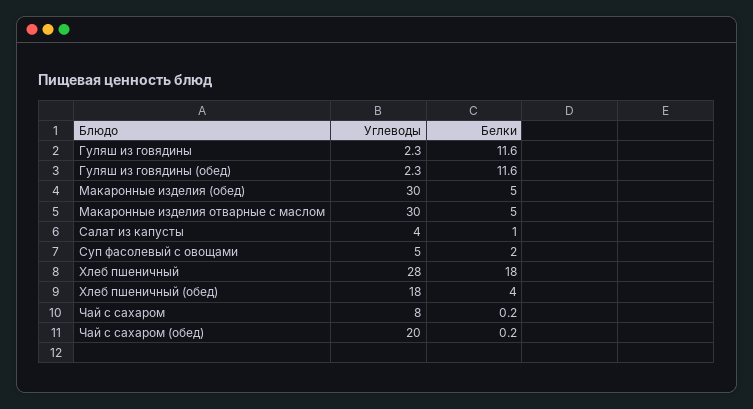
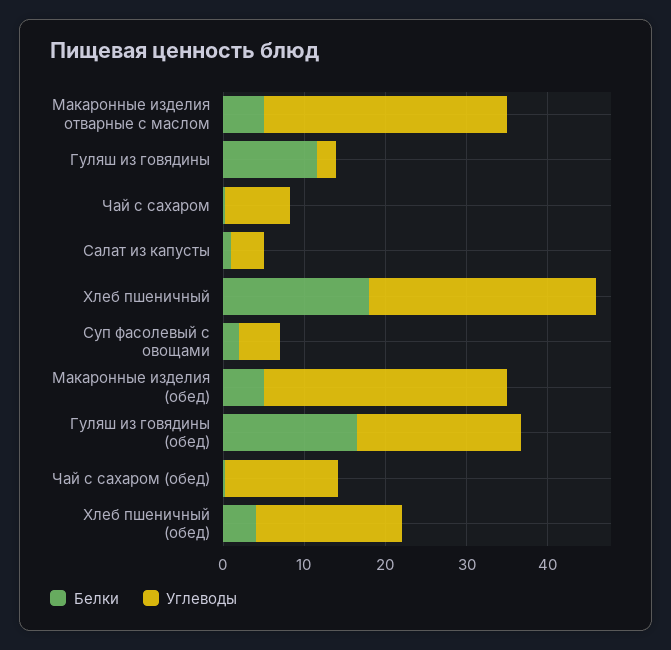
  {
    "Углеводы": {
      "Гуляш из говядины": 2.3,
-     "Гуляш из говядины (обед)": 2.3,
+     "Гуляш из говядины (обед)": 20,
      "Макаронные изделия (обед)": 30,
      "Макаронные изделия отварные с маслом": 30,
      "Салат из капусты": 4,
      "Суп фасолевый с овощами": 5,
      "Хлеб пшеничный": 28,
      "Хлеб пшеничный (обед)": 18,
      "Чай с сахаром": 8,
-     "Чай с сахаром (обед)": 20
+     "Чай с сахаром (обед)": 14
    },
    "Белки": {
      "Гуляш из говядины": 11.6,
-     "Гуляш из говядины (обед)": 11.6,
+     "Гуляш из говядины (обед)": 16,
      "Макаронные изделия (обед)": 5,
      "Макаронные изделия отварные с маслом": 5,
      "Салат из капусты": 1,
      "Суп фасолевый с овощами": 2,
      "Хлеб пшеничный": 18,
      "Хлеб пшеничный (обед)": 4,
      "Чай с сахаром": 0.2,
      "Чай с сахаром (обед)": 0.2
    }
  }

